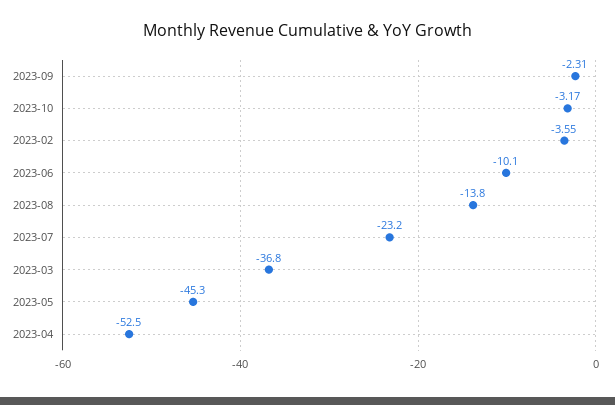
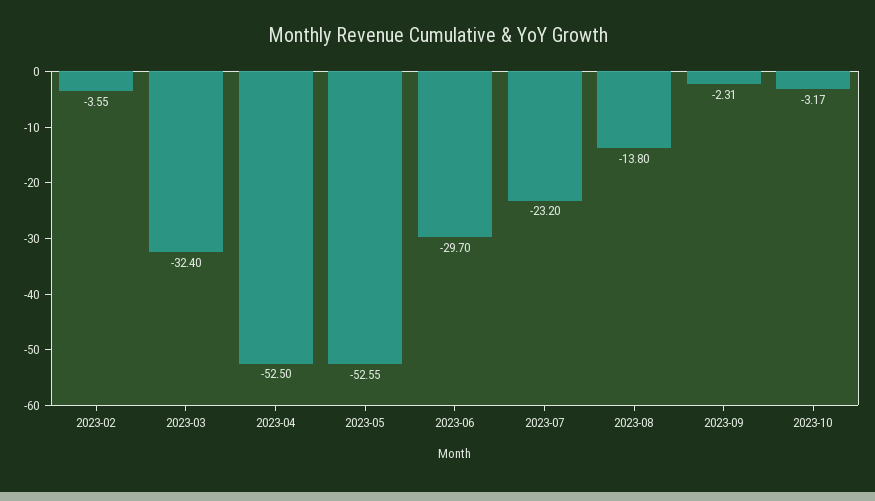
  {
    "2023-09": -2.31,
    "2023-10": -3.17,
    "2023-02": -3.55,
-   "2023-06": -10.1,
+   "2023-06": -29.7,
    "2023-08": -13.8,
    "2023-07": -23.2,
-   "2023-03": -36.8,
+   "2023-03": -32.4,
-   "2023-05": -45.3,
+   "2023-05": -52.55,
    "2023-04": -52.5
  }

